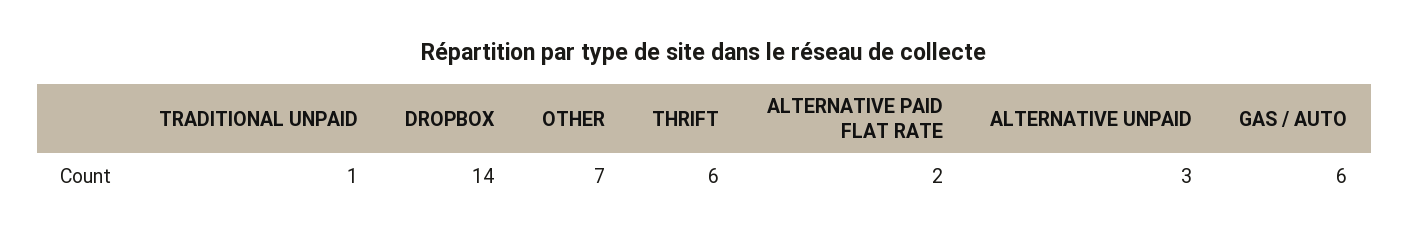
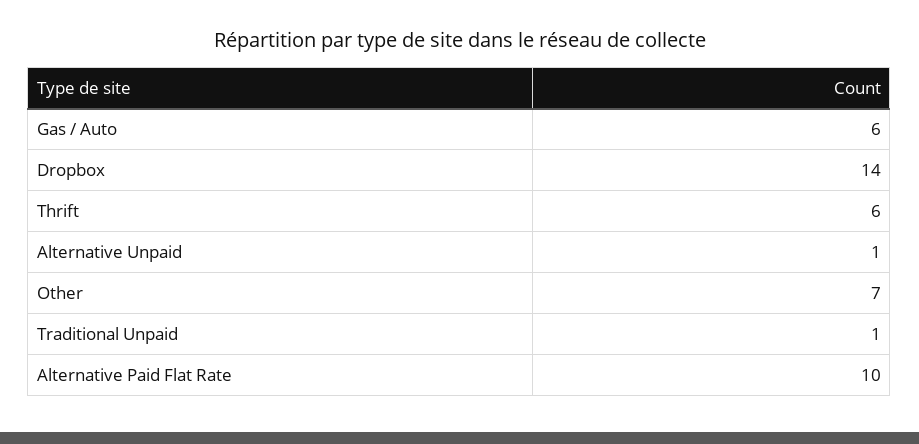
  {
    "TRADITIONAL UNPAID": 1,
    "DROPBOX": 14,
    "OTHER": 7,
    "THRIFT": 6,
-   "ALTERNATIVE PAID FLAT RATE": 2,
+   "ALTERNATIVE PAID FLAT RATE": 10,
-   "ALTERNATIVE UNPAID": 3,
+   "ALTERNATIVE UNPAID": 1,
    "GAS / AUTO": 6
  }

